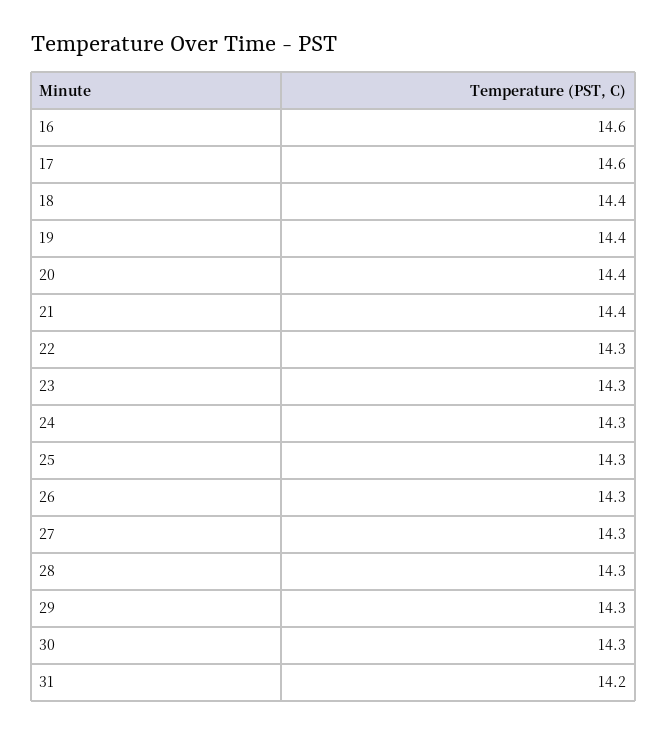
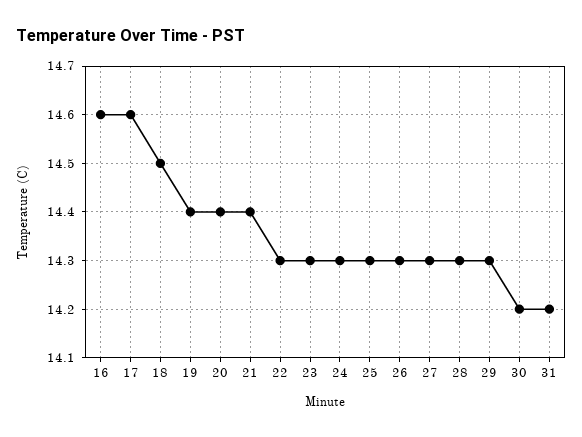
  {
    "16": 14.6,
    "17": 14.6,
-   "18": 14.4,
+   "18": 14.5,
    "19": 14.4,
    "20": 14.4,
    "21": 14.4,
    "22": 14.3,
    "23": 14.3,
    "24": 14.3,
    "25": 14.3,
    "26": 14.3,
    "27": 14.3,
    "28": 14.3,
    "29": 14.3,
-   "30": 14.3,
+   "30": 14.2,
    "31": 14.2
  }

